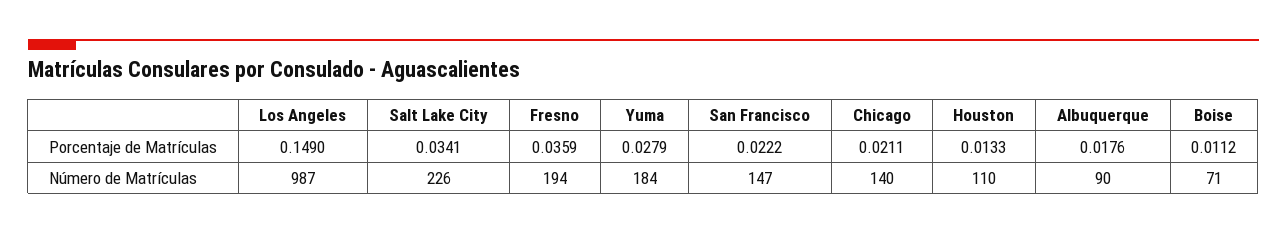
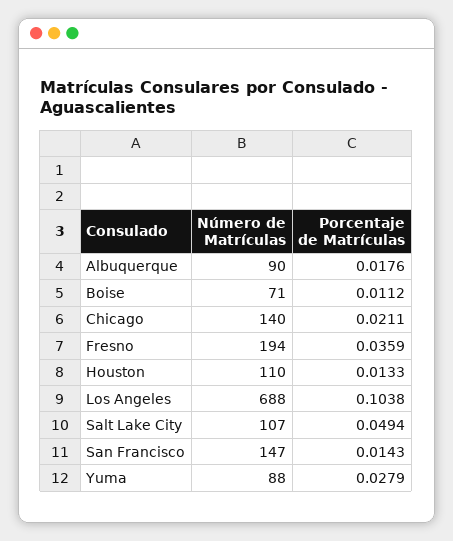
  {
    "Los Angeles": {
-     "Porcentaje de Matrículas": 0.149,
+     "Porcentaje de Matrículas": 0.1038,
-     "Número de Matrículas": 987
+     "Número de Matrículas": 688
    },
    "Salt Lake City": {
-     "Porcentaje de Matrículas": 0.0341,
+     "Porcentaje de Matrículas": 0.0494,
-     "Número de Matrículas": 226
+     "Número de Matrículas": 107
    },
    "Fresno": {
      "Porcentaje de Matrículas": 0.0359,
      "Número de Matrículas": 194
    },
    "Yuma": {
      "Porcentaje de Matrículas": 0.0279,
-     "Número de Matrículas": 184
+     "Número de Matrículas": 88
    },
    "San Francisco": {
-     "Porcentaje de Matrículas": 0.0222,
+     "Porcentaje de Matrículas": 0.0143,
      "Número de Matrículas": 147
    },
    "Chicago": {
      "Porcentaje de Matrículas": 0.0211,
      "Número de Matrículas": 140
    },
    "Houston": {
      "Porcentaje de Matrículas": 0.0133,
      "Número de Matrículas": 110
    },
    "Albuquerque": {
      "Porcentaje de Matrículas": 0.0176,
      "Número de Matrículas": 90
    },
    "Boise": {
      "Porcentaje de Matrículas": 0.0112,
      "Número de Matrículas": 71
    }
  }

